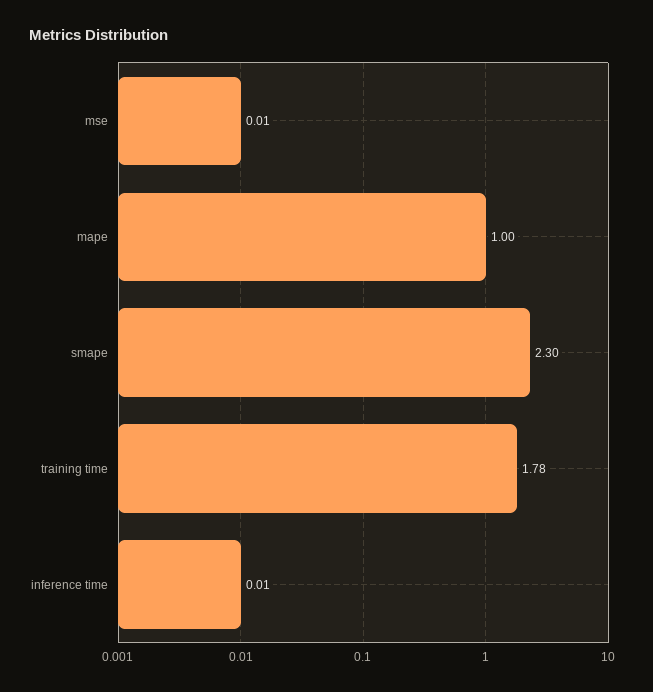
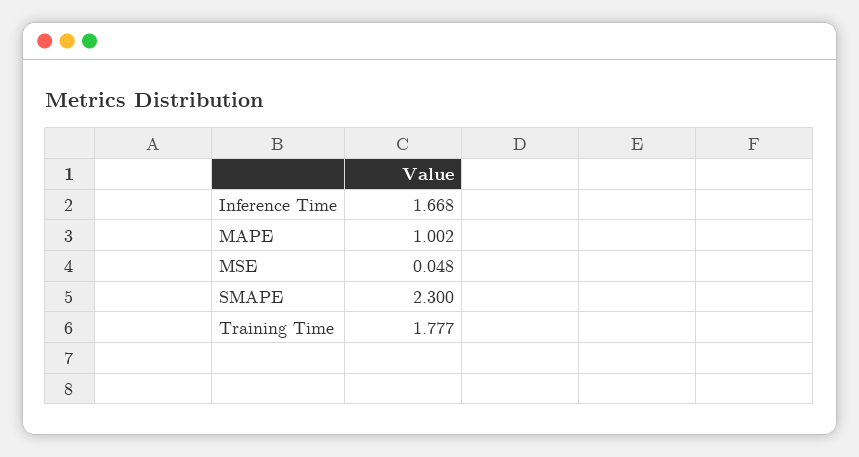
  {
-   "mse": 0.01,
+   "mse": 0.048,
    "mape": 1.002,
    "smape": 2.3,
    "training time": 1.777,
-   "inference time": 0.01
+   "inference time": 1.668
  }

